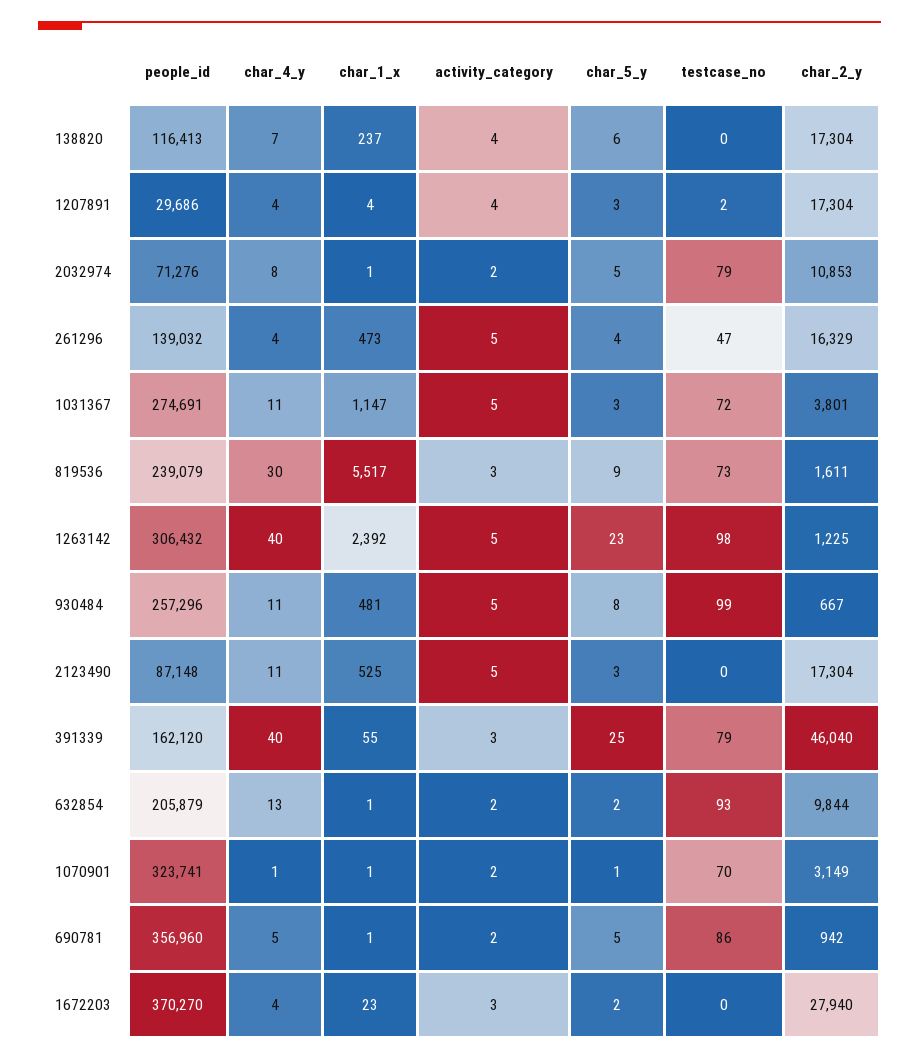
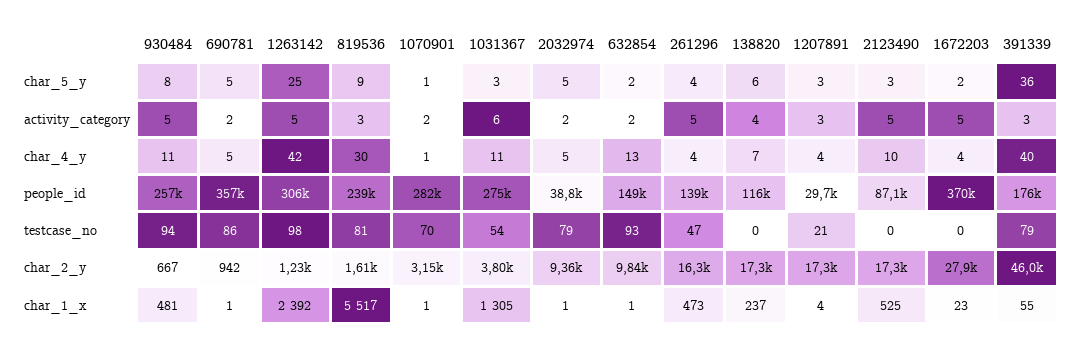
  {
    "people_id": {
      "138820": 116413,
      "1207891": 29686,
-     "2032974": 71276,
+     "2032974": 38800,
      "261296": 139032,
      "1031367": 274691,
      "819536": 239079,
      "1263142": 306432,
      "930484": 257296,
      "2123490": 87148,
-     "391339": 162120,
+     "391339": 176000,
-     "632854": 205879,
+     "632854": 149000,
-     "1070901": 323741,
+     "1070901": 282000,
      "690781": 356960,
      "1672203": 370270
    },
    "char_4_y": {
      "138820": 7,
      "1207891": 4,
-     "2032974": 8,
+     "2032974": 5,
      "261296": 4,
      "1031367": 11,
      "819536": 30,
-     "1263142": 40,
+     "1263142": 42,
      "930484": 11,
-     "2123490": 11,
+     "2123490": 10,
      "391339": 40,
      "632854": 13,
      "1070901": 1,
      "690781": 5,
      "1672203": 4
    },
    "char_1_x": {
      "138820": 237,
      "1207891": 4,
      "2032974": 1,
      "261296": 473,
-     "1031367": 1147,
+     "1031367": 1305,
      "819536": 5517,
      "1263142": 2392,
      "930484": 481,
      "2123490": 525,
      "391339": 55,
      "632854": 1,
      "1070901": 1,
      "690781": 1,
      "1672203": 23
    },
    "activity_category": {
      "138820": 4,
-     "1207891": 4,
+     "1207891": 3,
      "2032974": 2,
      "261296": 5,
-     "1031367": 5,
+     "1031367": 6,
      "819536": 3,
      "1263142": 5,
      "930484": 5,
      "2123490": 5,
      "391339": 3,
      "632854": 2,
      "1070901": 2,
      "690781": 2,
-     "1672203": 3
+     "1672203": 5
    },
    "char_5_y": {
      "138820": 6,
      "1207891": 3,
      "2032974": 5,
      "261296": 4,
      "1031367": 3,
      "819536": 9,
-     "1263142": 23,
+     "1263142": 25,
      "930484": 8,
      "2123490": 3,
-     "391339": 25,
+     "391339": 36,
      "632854": 2,
      "1070901": 1,
      "690781": 5,
      "1672203": 2
    },
    "testcase_no": {
      "138820": 0,
-     "1207891": 2,
+     "1207891": 21,
      "2032974": 79,
      "261296": 47,
-     "1031367": 72,
+     "1031367": 54,
-     "819536": 73,
+     "819536": 81,
      "1263142": 98,
-     "930484": 99,
+     "930484": 94,
      "2123490": 0,
      "391339": 79,
      "632854": 93,
      "1070901": 70,
      "690781": 86,
      "1672203": 0
    },
    "char_2_y": {
      "138820": 17304,
      "1207891": 17304,
-     "2032974": 10853,
+     "2032974": 9360,
      "261296": 16329,
      "1031367": 3801,
      "819536": 1611,
      "1263142": 1225,
      "930484": 667,
      "2123490": 17304,
      "391339": 46040,
      "632854": 9844,
      "1070901": 3149,
      "690781": 942,
      "1672203": 27940
    }
  }

